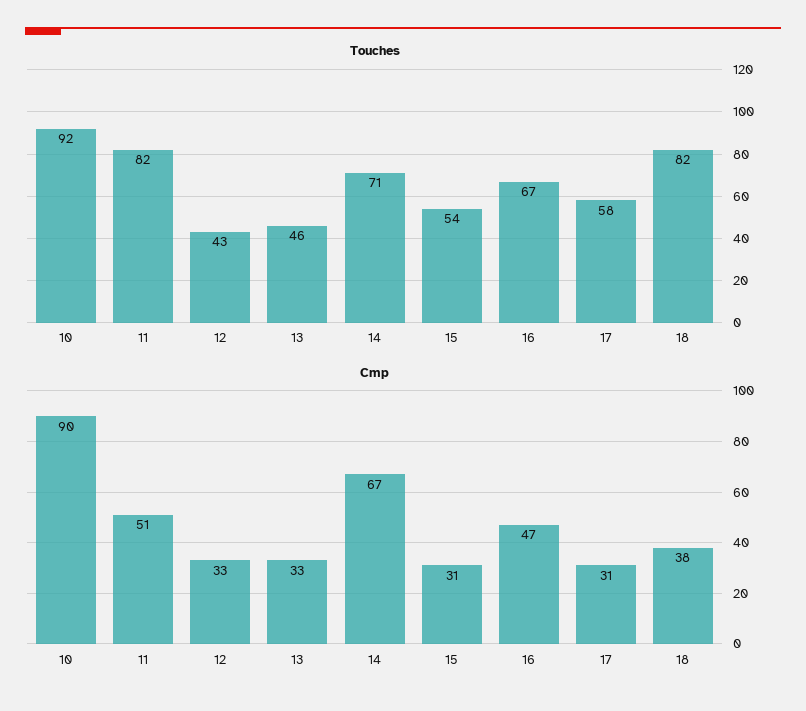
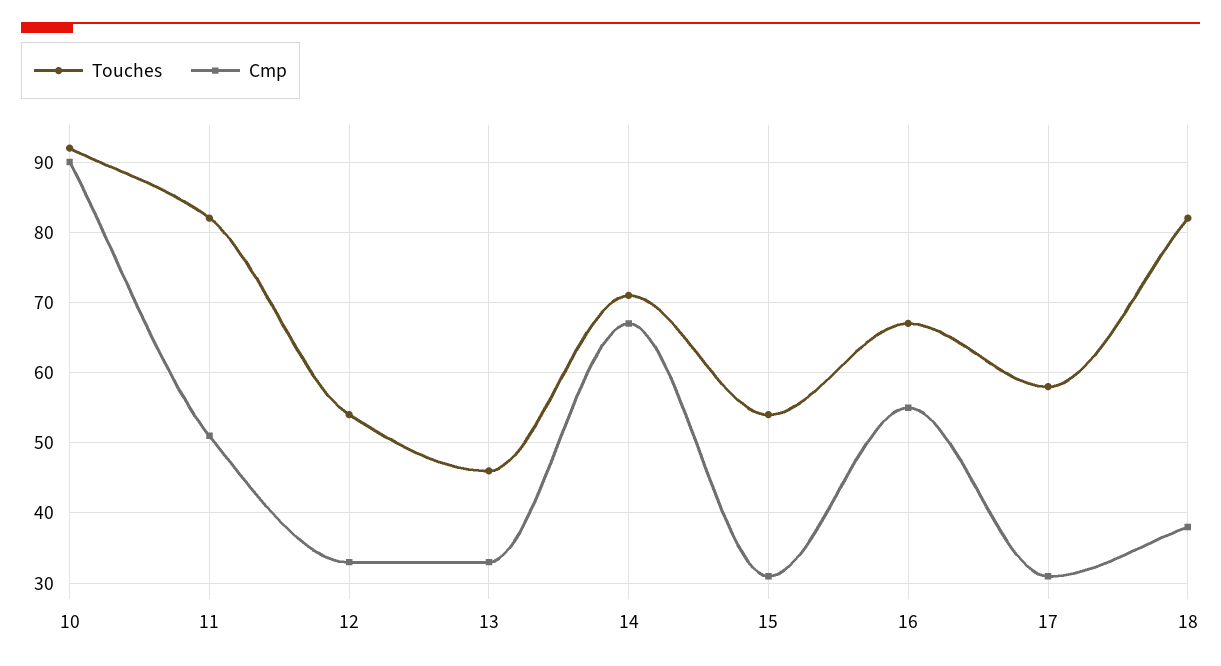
  {
    "Touches": {
      "10": 92,
      "11": 82,
-     "12": 43,
+     "12": 54,
      "13": 46,
      "14": 71,
      "15": 54,
      "16": 67,
      "17": 58,
      "18": 82
    },
    "Cmp": {
      "10": 90,
      "11": 51,
      "12": 33,
      "13": 33,
      "14": 67,
      "15": 31,
-     "16": 47,
+     "16": 55,
      "17": 31,
      "18": 38
    }
  }

